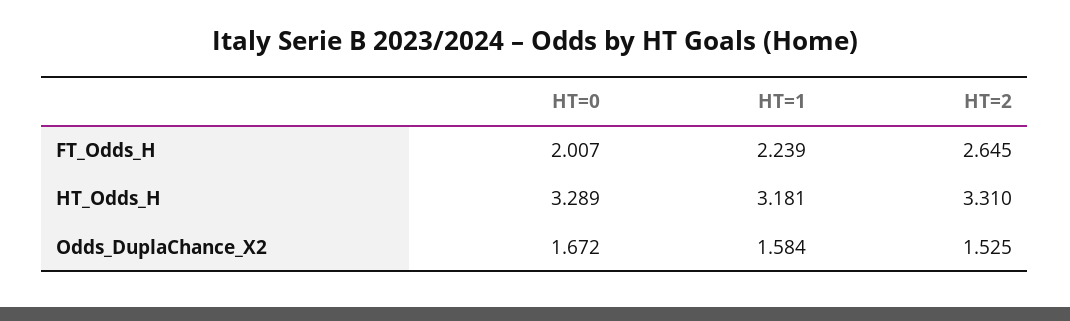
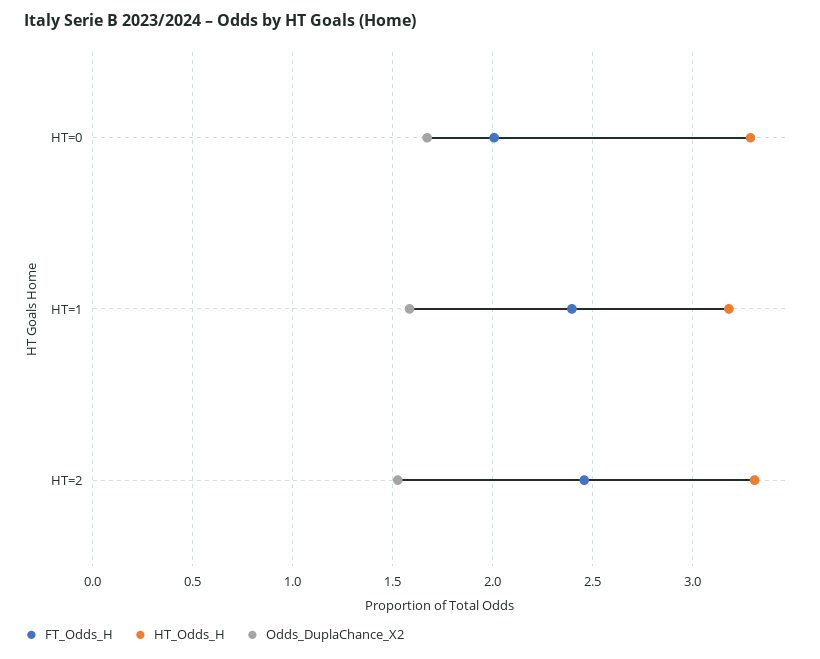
  {
    "FT_Odds_H": {
      "HT=0": 2.007,
-     "HT=1": 2.239,
+     "HT=1": 2.4,
-     "HT=2": 2.645
+     "HT=2": 2.45
    },
    "HT_Odds_H": {
      "HT=0": 3.289,
      "HT=1": 3.181,
      "HT=2": 3.31
    },
    "Odds_DuplaChance_X2": {
      "HT=0": 1.672,
      "HT=1": 1.584,
      "HT=2": 1.525
    }
  }

